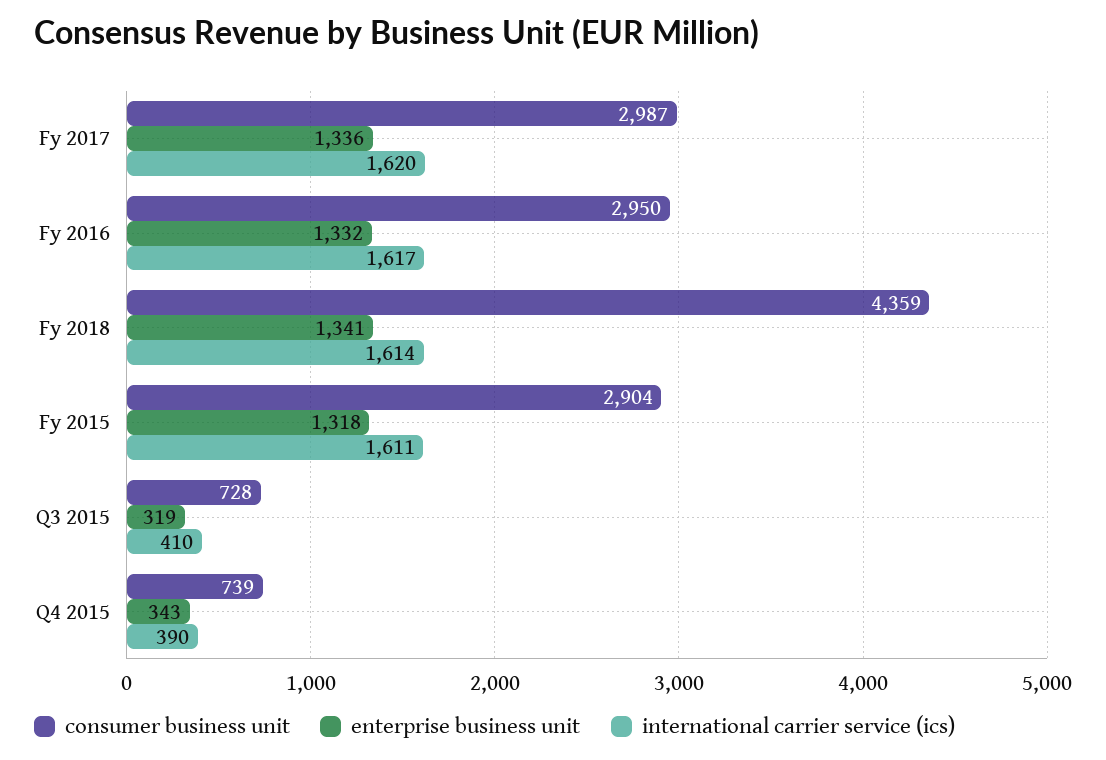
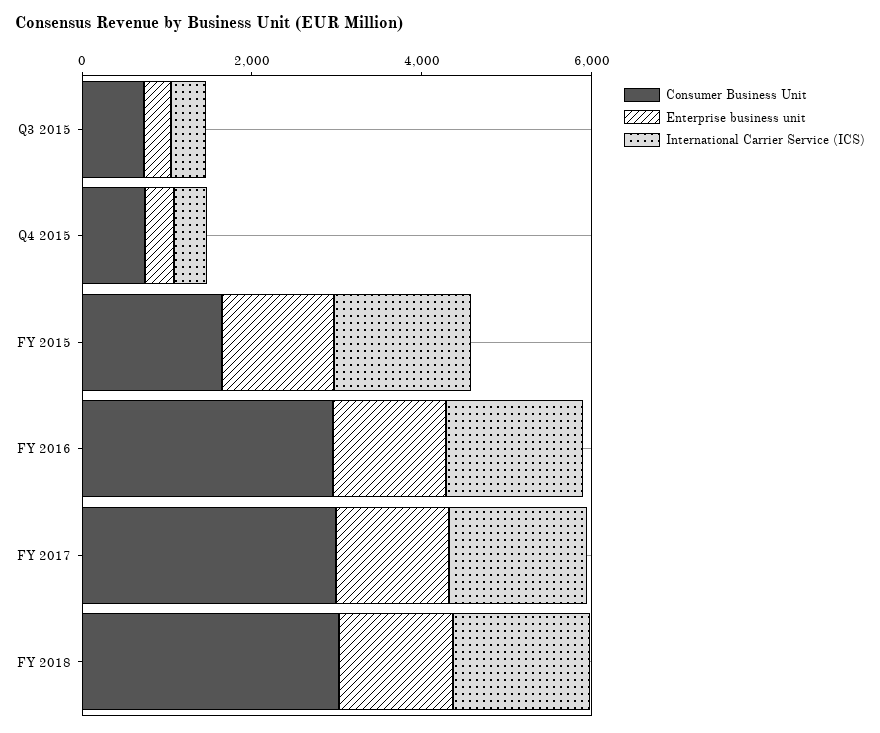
  {
    "consumer business unit": {
      "Fy 2017": 2987,
      "Fy 2016": 2950,
-     "Fy 2018": 4359,
+     "Fy 2018": 3000,
-     "Fy 2015": 2904,
+     "Fy 2015": 1500,
      "Q3 2015": 728,
      "Q4 2015": 739
    },
    "enterprise business unit": {
      "Fy 2017": 1336,
      "Fy 2016": 1332,
      "Fy 2018": 1341,
      "Fy 2015": 1318,
      "Q3 2015": 319,
      "Q4 2015": 343
    },
    "international carrier service (ics)": {
      "Fy 2017": 1620,
      "Fy 2016": 1617,
      "Fy 2018": 1614,
      "Fy 2015": 1611,
      "Q3 2015": 410,
      "Q4 2015": 390
    }
  }

